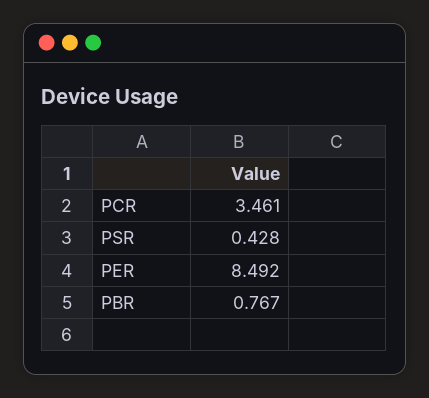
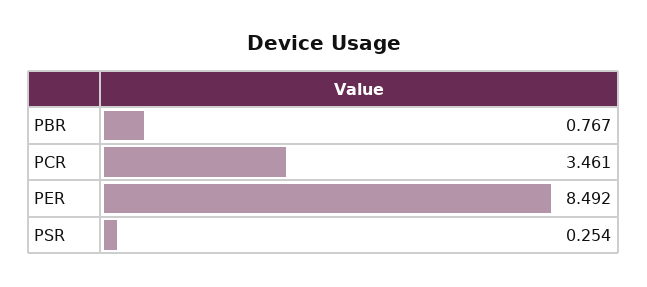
  {
    "PCR": 3.461,
-   "PSR": 0.428,
+   "PSR": 0.254,
    "PER": 8.492,
    "PBR": 0.767
  }

